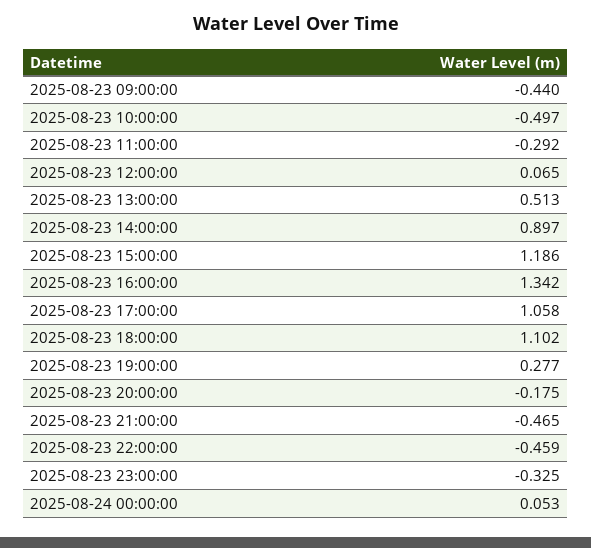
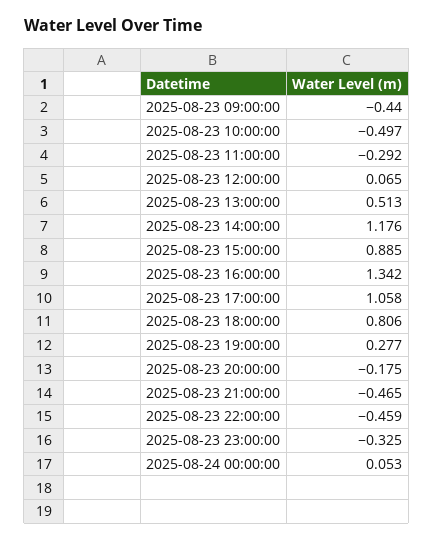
  {
    "2025-08-23 09:00:00": -0.44,
    "2025-08-23 10:00:00": -0.497,
    "2025-08-23 11:00:00": -0.292,
    "2025-08-23 12:00:00": 0.065,
    "2025-08-23 13:00:00": 0.513,
-   "2025-08-23 14:00:00": 0.897,
+   "2025-08-23 14:00:00": 1.176,
-   "2025-08-23 15:00:00": 1.186,
+   "2025-08-23 15:00:00": 0.885,
    "2025-08-23 16:00:00": 1.342,
    "2025-08-23 17:00:00": 1.058,
-   "2025-08-23 18:00:00": 1.102,
+   "2025-08-23 18:00:00": 0.806,
    "2025-08-23 19:00:00": 0.277,
    "2025-08-23 20:00:00": -0.175,
    "2025-08-23 21:00:00": -0.465,
    "2025-08-23 22:00:00": -0.459,
    "2025-08-23 23:00:00": -0.325,
    "2025-08-24 00:00:00": 0.053
  }

